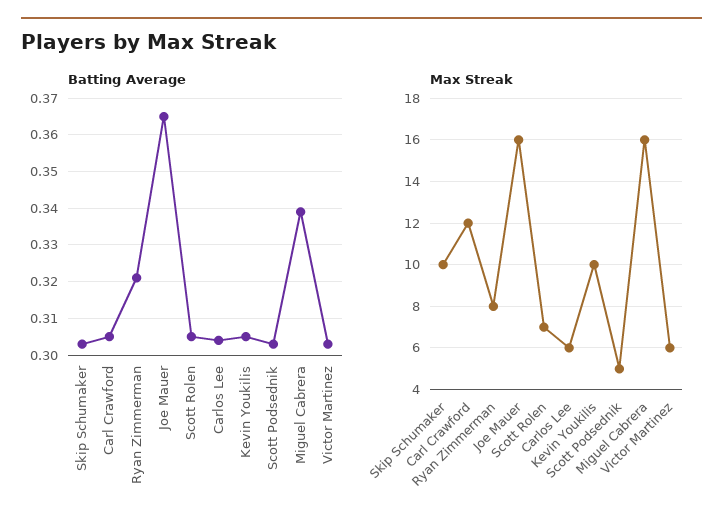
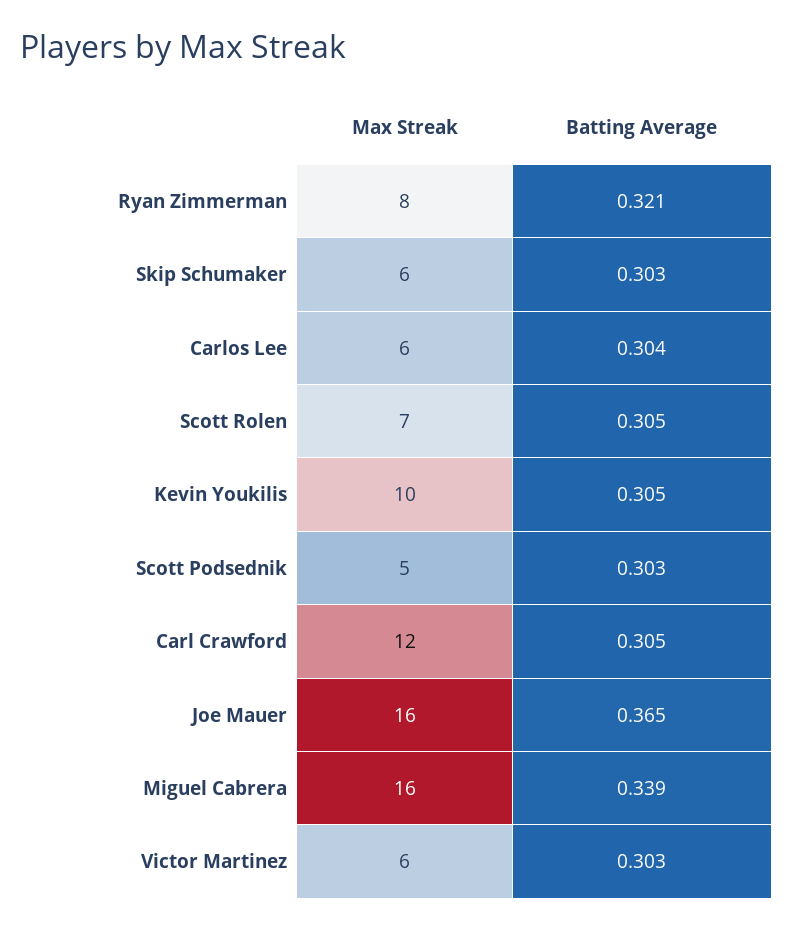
  {
    "Batting Average": {
      "Skip Schumaker": 0.303,
      "Carl Crawford": 0.305,
      "Ryan Zimmerman": 0.321,
      "Joe Mauer": 0.365,
      "Scott Rolen": 0.305,
      "Carlos Lee": 0.304,
      "Kevin Youkilis": 0.305,
      "Scott Podsednik": 0.303,
      "Miguel Cabrera": 0.339,
      "Victor Martinez": 0.303
    },
    "Max Streak": {
-     "Skip Schumaker": 10,
+     "Skip Schumaker": 6,
      "Carl Crawford": 12,
      "Ryan Zimmerman": 8,
      "Joe Mauer": 16,
      "Scott Rolen": 7,
      "Carlos Lee": 6,
      "Kevin Youkilis": 10,
      "Scott Podsednik": 5,
      "Miguel Cabrera": 16,
      "Victor Martinez": 6
    }
  }

